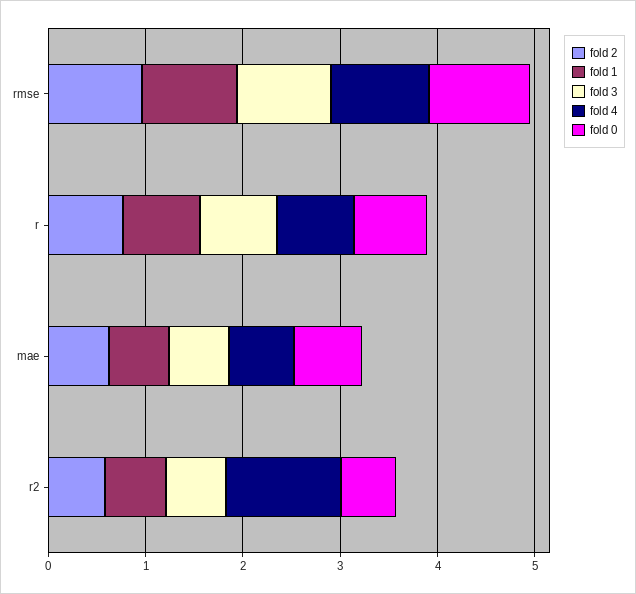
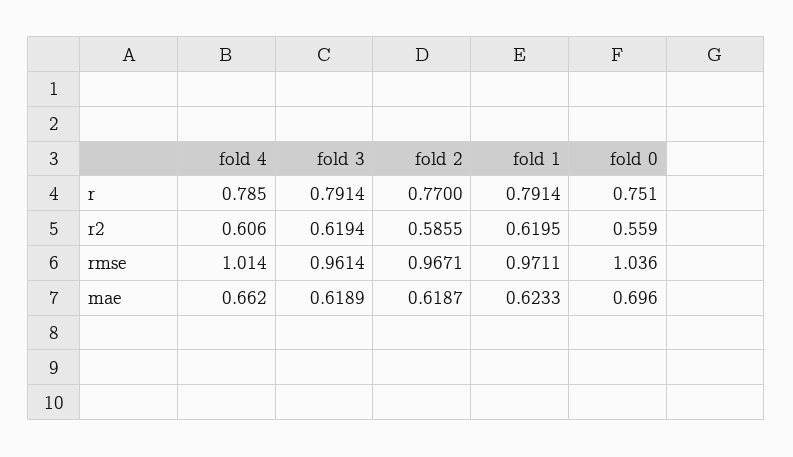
  {
    "fold 2": {
      "rmse": 0.9671,
      "r": 0.77,
      "mae": 0.6187,
      "r2": 0.5855
    },
    "fold 1": {
      "rmse": 0.9711,
      "r": 0.7914,
      "mae": 0.6233,
      "r2": 0.6195
    },
    "fold 3": {
      "rmse": 0.9614,
      "r": 0.7914,
      "mae": 0.6189,
      "r2": 0.6194
    },
    "fold 4": {
      "rmse": 1.014,
      "r": 0.785,
      "mae": 0.662,
-     "r2": 1.2
+     "r2": 0.606
    },
    "fold 0": {
      "rmse": 1.036,
      "r": 0.751,
      "mae": 0.696,
      "r2": 0.559
    }
  }

